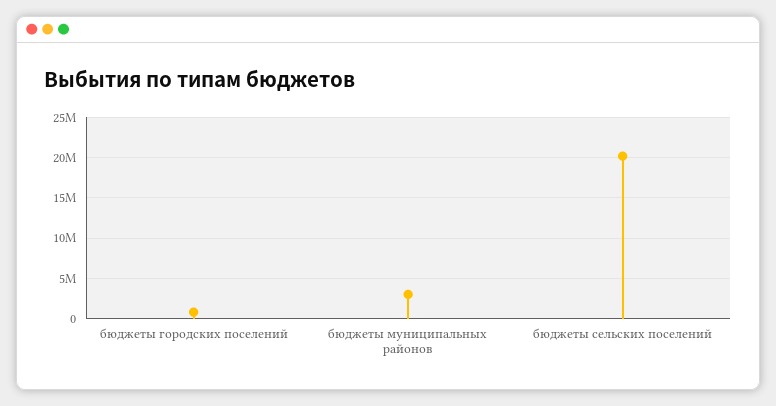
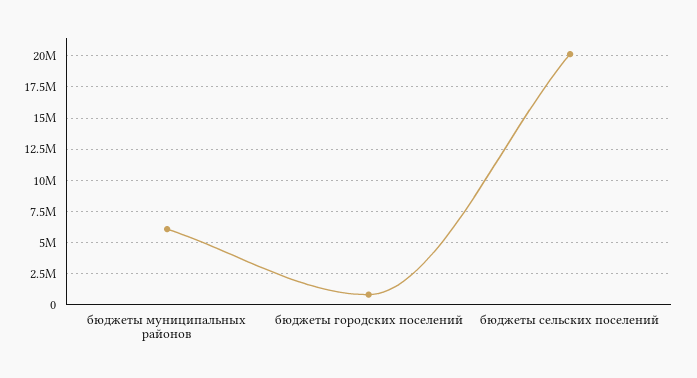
  {
    "бюджеты городских поселений": 1000000,
-   "бюджеты муниципальных районов": 3000000,
+   "бюджеты муниципальных районов": 6000000,
    "бюджеты сельских поселений": 20000000
  }

